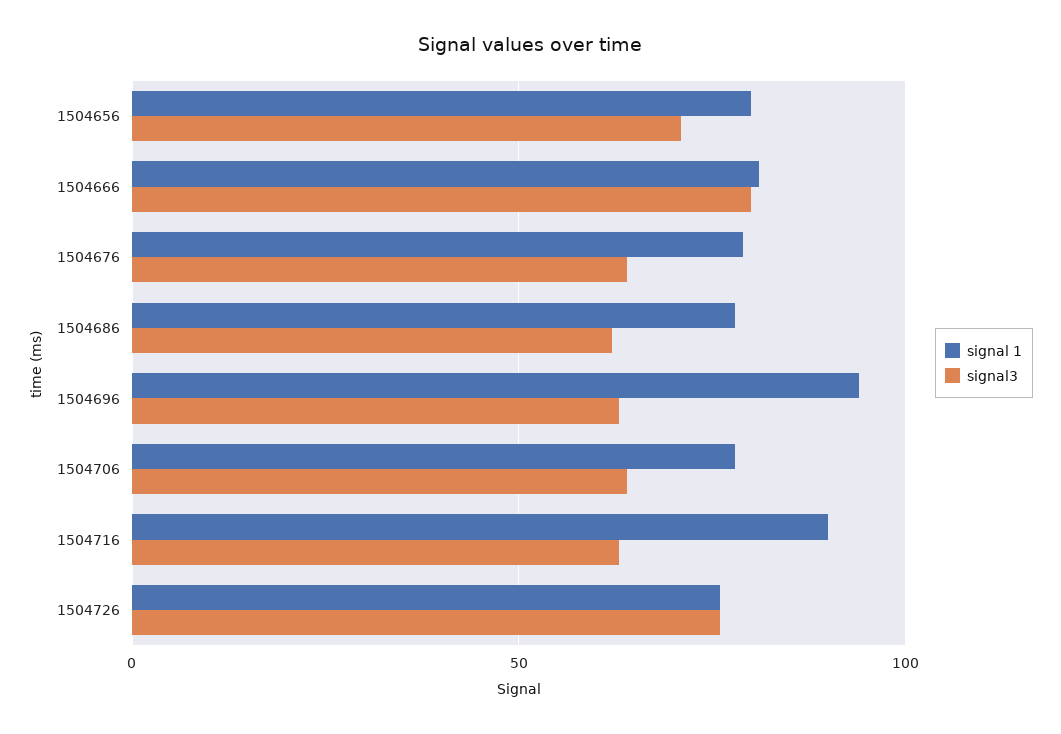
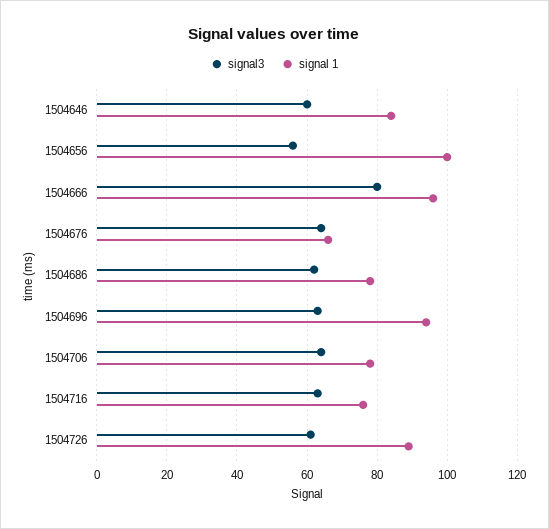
  {
    "signal 1": {
-     "1504656": 80,
+     "1504656": 100,
-     "1504666": 80,
+     "1504666": 95,
-     "1504676": 80,
+     "1504676": 65,
      "1504686": 80,
      "1504696": 95,
      "1504706": 80,
-     "1504716": 90,
+     "1504716": 75,
-     "1504726": 75
+     "1504726": 90,
+     "1504646": 85
    },
    "signal3": {
-     "1504656": 70,
+     "1504656": 55,
      "1504666": 80,
      "1504676": 65,
      "1504686": 60,
      "1504696": 65,
      "1504706": 65,
      "1504716": 65,
-     "1504726": 75
+     "1504726": 60,
+     "1504646": 60
    }
  }

